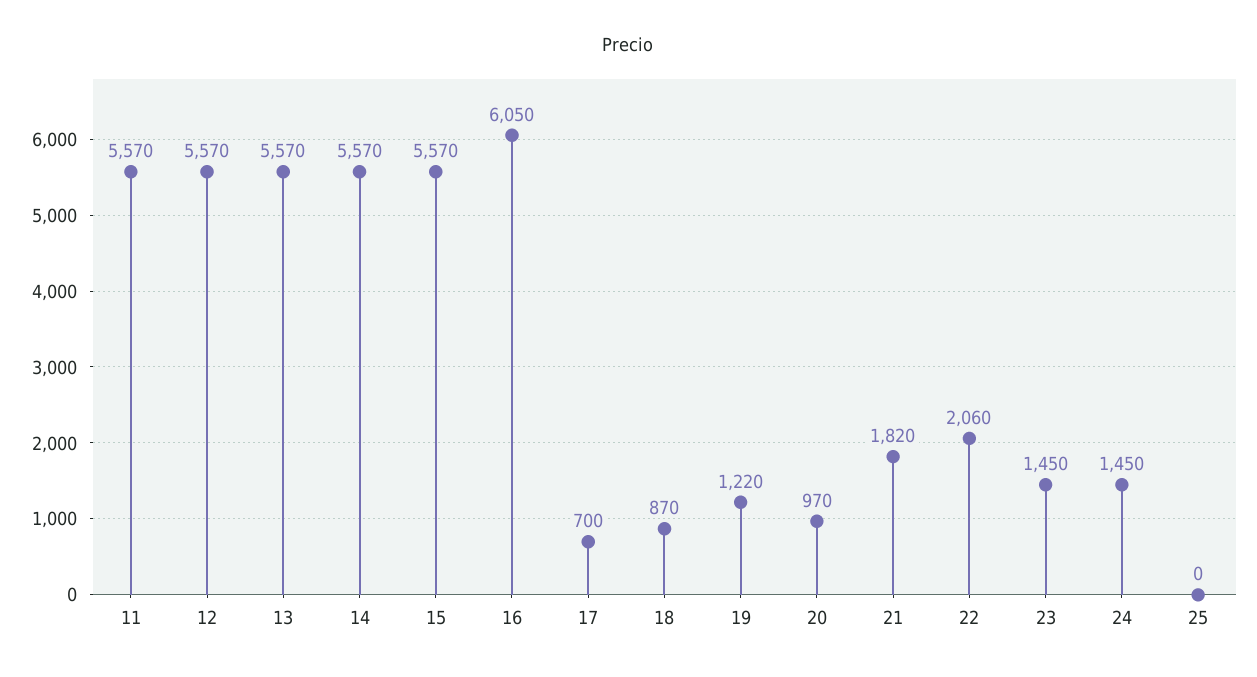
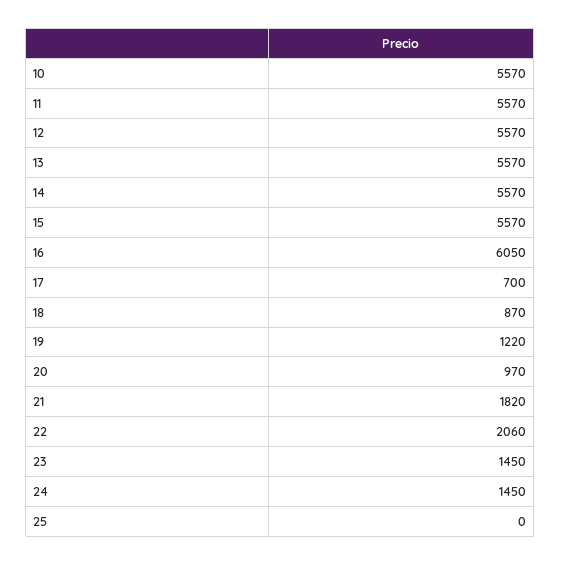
  {
    "11": 5570,
    "12": 5570,
    "13": 5570,
    "14": 5570,
    "15": 5570,
    "16": 6050,
    "17": 700,
    "18": 870,
    "19": 1220,
    "20": 970,
    "21": 1820,
    "22": 2060,
    "23": 1450,
    "24": 1450,
-   "25": 0
+   "25": 0,
+   "10": 5570
  }

